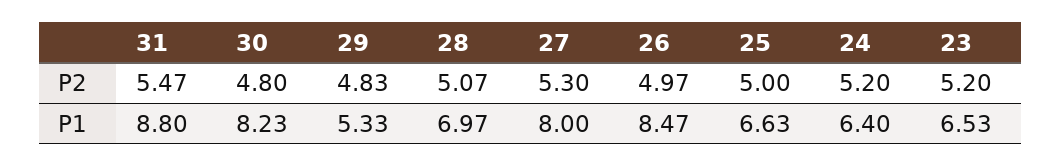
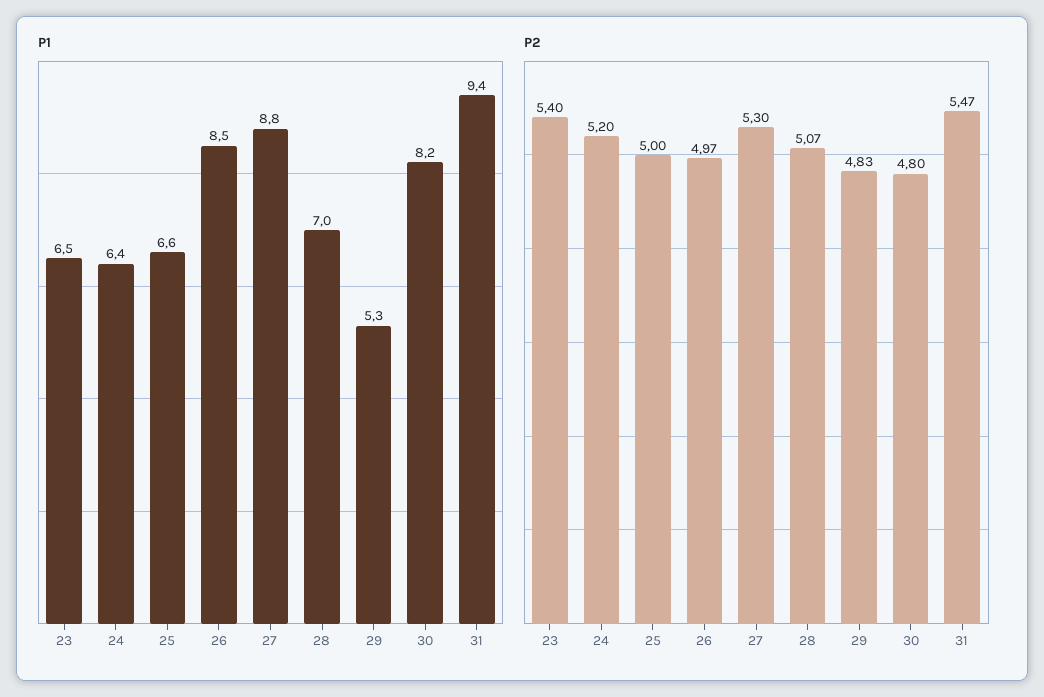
  {
    "P2": {
      "31": 5.47,
      "30": 4.8,
      "29": 4.83,
      "28": 5.07,
      "27": 5.3,
      "26": 4.97,
      "25": 5,
      "24": 5.2,
-     "23": 5.2
+     "23": 5.4
    },
    "P1": {
-     "31": 8.8,
+     "31": 9.4,
      "30": 8.23,
      "29": 5.33,
      "28": 6.97,
-     "27": 8,
+     "27": 8.8,
      "26": 8.47,
      "25": 6.63,
      "24": 6.4,
      "23": 6.53
    }
  }

